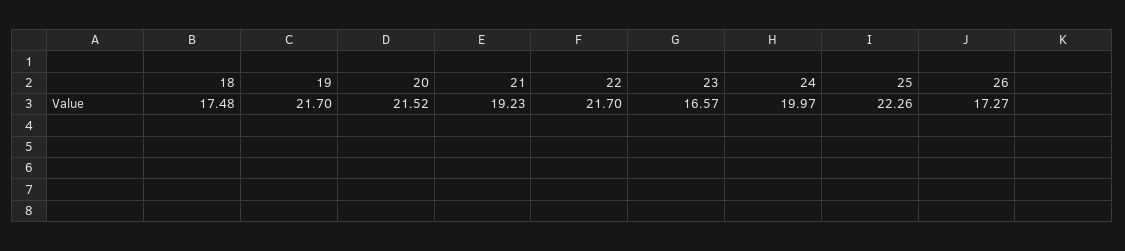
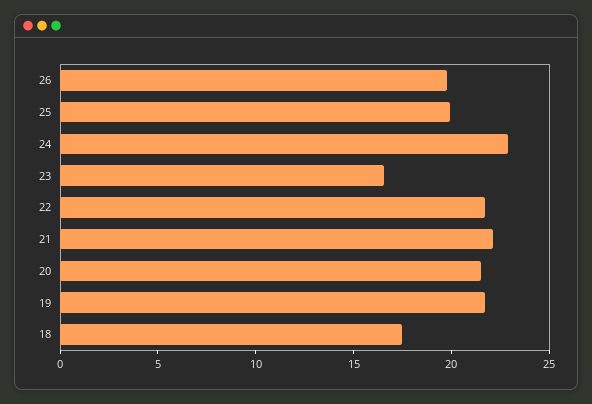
  {
    "18": 17.48,
    "19": 21.7,
    "20": 21.52,
-   "21": 19.23,
+   "21": 22,
    "22": 21.7,
    "23": 16.57,
-   "24": 19.97,
+   "24": 23,
-   "25": 22.26,
+   "25": 20,
-   "26": 17.27
+   "26": 20
  }

